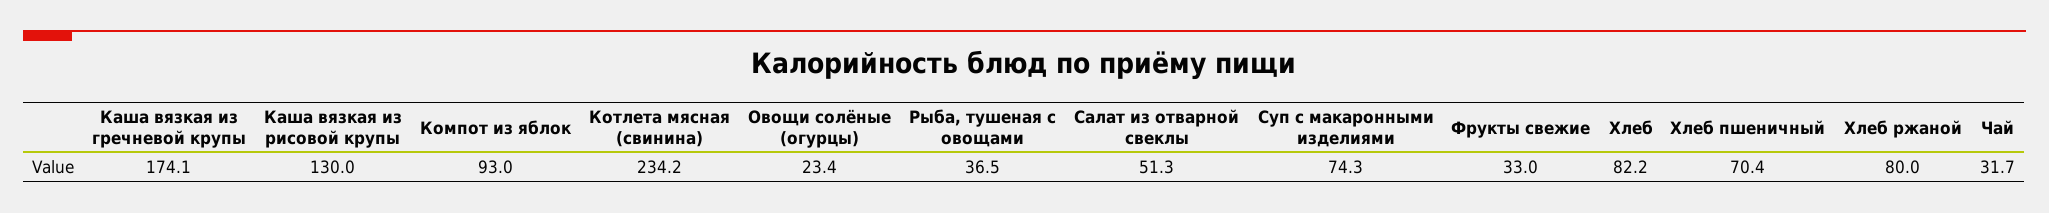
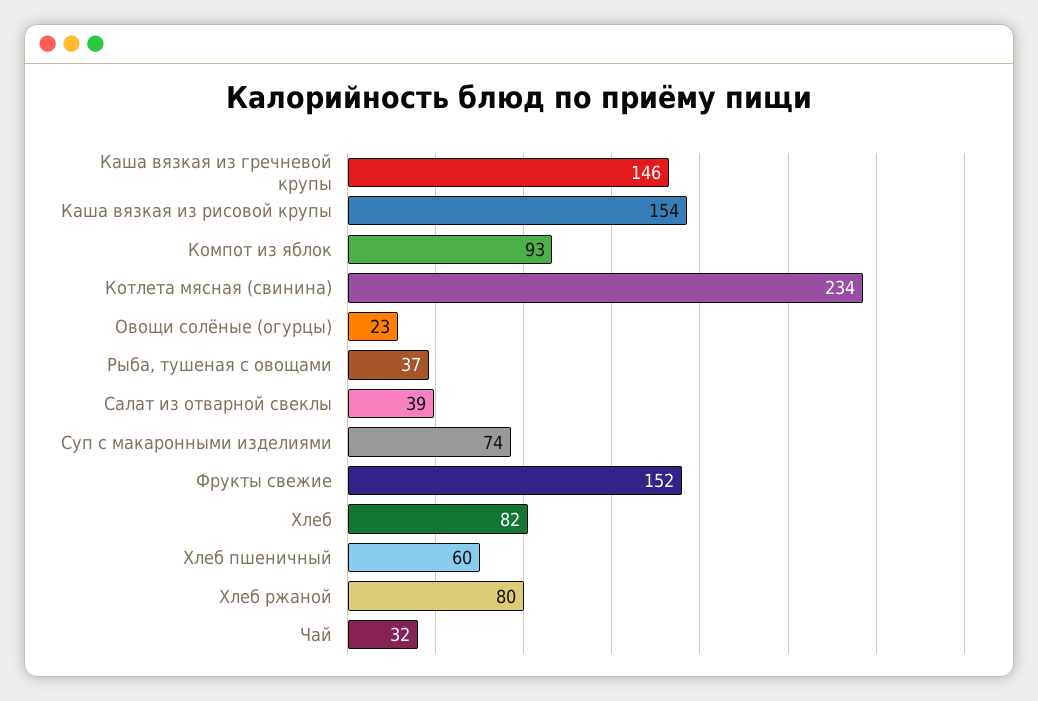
  {
-   "Каша вязкая из гречневой крупы": 174.1,
+   "Каша вязкая из гречневой крупы": 146,
-   "Каша вязкая из рисовой крупы": 130,
+   "Каша вязкая из рисовой крупы": 154,
    "Компот из яблок": 93,
    "Котлета мясная (свинина)": 234.2,
    "Овощи солёные (огурцы)": 23.4,
    "Рыба, тушеная с овощами": 36.5,
-   "Салат из отварной свеклы": 51.3,
+   "Салат из отварной свеклы": 39,
    "Суп с макаронными изделиями": 74.3,
-   "Фрукты свежие": 33,
+   "Фрукты свежие": 152,
    "Хлеб": 82.2,
-   "Хлеб пшеничный": 70.4,
+   "Хлеб пшеничный": 60,
    "Хлеб ржаной": 80,
    "Чай": 31.7
  }

